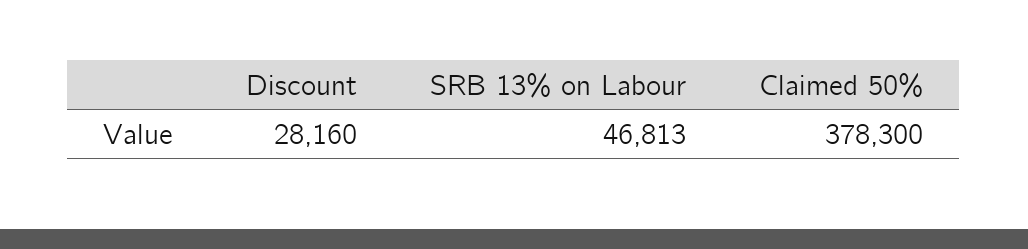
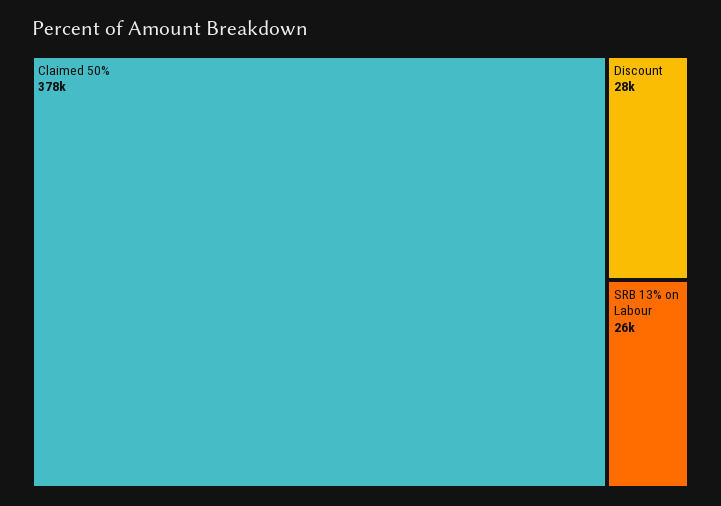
  {
    "Discount": 28160,
-   "SRB 13% on Labour": 46813,
+   "SRB 13% on Labour": 26000,
    "Claimed 50%": 378300
  }

